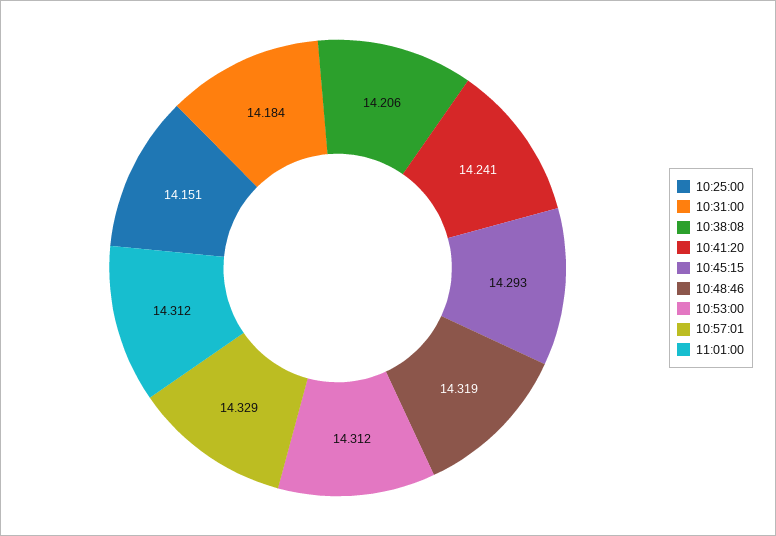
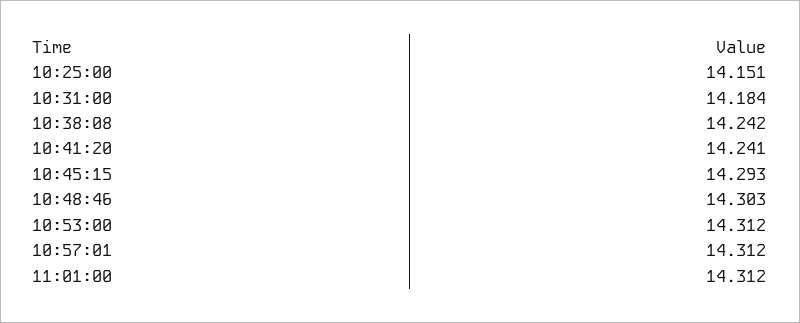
  {
    "10:25:00": 14.151,
    "10:31:00": 14.184,
-   "10:38:08": 14.206,
+   "10:38:08": 14.242,
    "10:41:20": 14.241,
    "10:45:15": 14.293,
-   "10:48:46": 14.319,
+   "10:48:46": 14.303,
    "10:53:00": 14.312,
-   "10:57:01": 14.329,
+   "10:57:01": 14.312,
    "11:01:00": 14.312
  }

